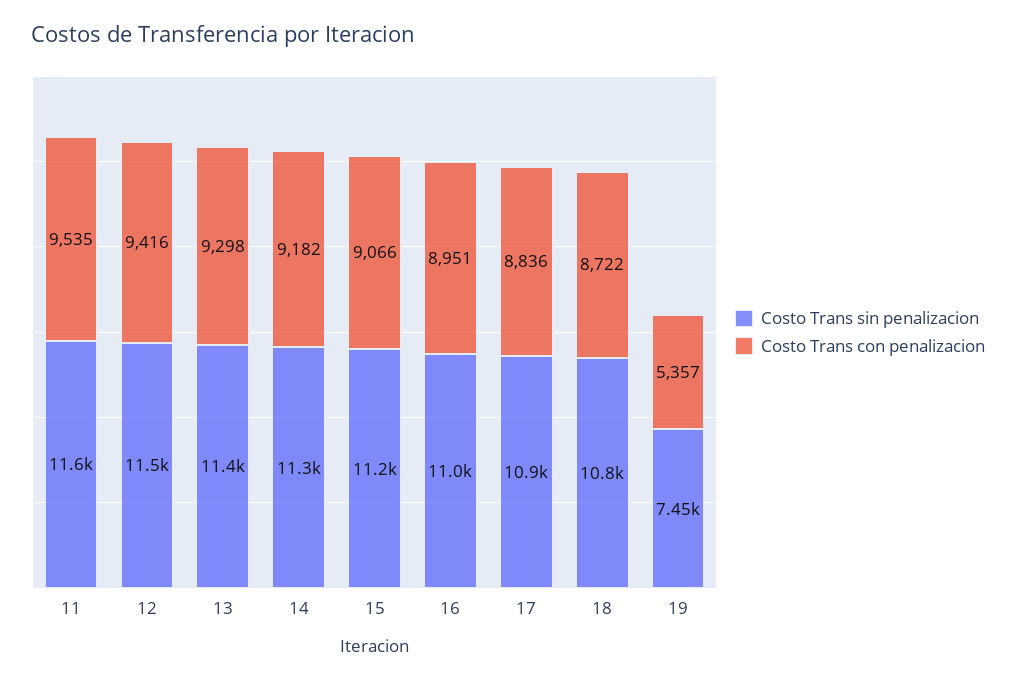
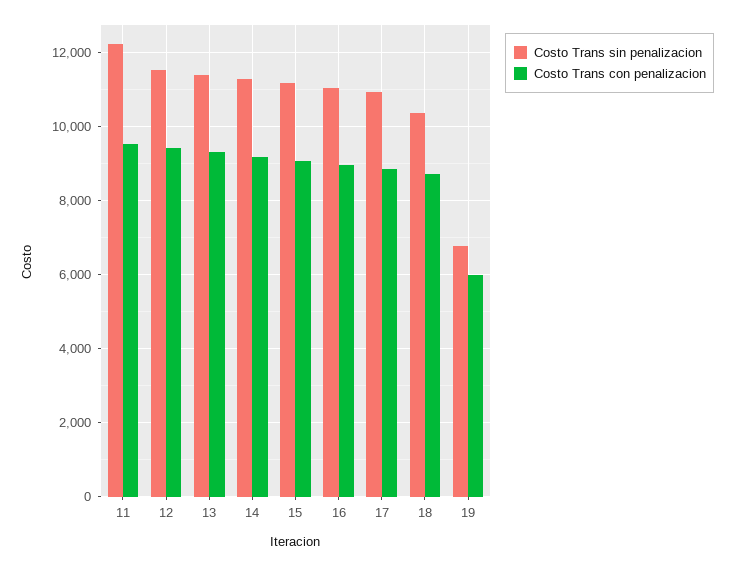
  {
    "Costo Trans sin penalizacion": {
-     "11": 11600,
+     "11": 12200,
      "12": 11500,
      "13": 11400,
      "14": 11300,
      "15": 11200,
      "16": 11000,
      "17": 10900,
-     "18": 10800,
+     "18": 10400,
-     "19": 7450
+     "19": 6800
    },
    "Costo Trans con penalizacion": {
      "11": 9535,
      "12": 9416,
      "13": 9298,
      "14": 9182,
      "15": 9066,
      "16": 8951,
      "17": 8836,
      "18": 8722,
-     "19": 5357
+     "19": 6000
    }
  }

